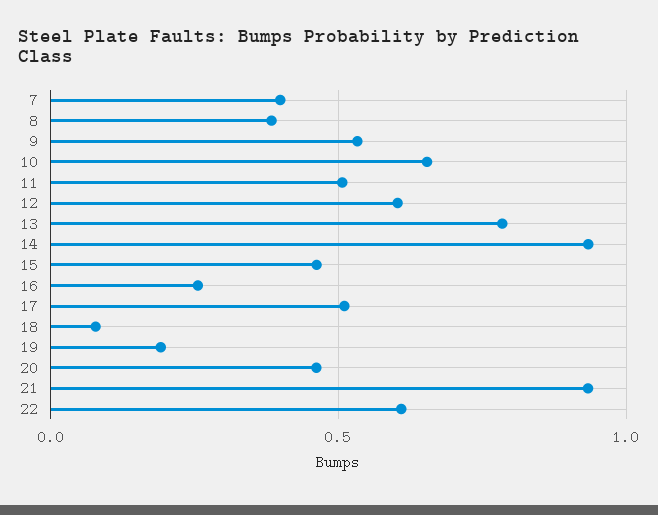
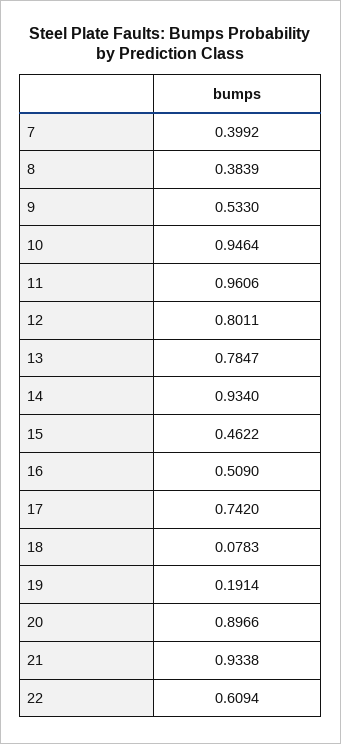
  {
    "7": 0.3992,
    "8": 0.3839,
    "9": 0.533,
-   "10": 0.65,
+   "10": 0.9464,
-   "11": 0.5,
+   "11": 0.9606,
-   "12": 0.6,
+   "12": 0.8011,
    "13": 0.7847,
    "14": 0.934,
    "15": 0.4622,
-   "16": 0.25,
+   "16": 0.509,
-   "17": 0.5,
+   "17": 0.742,
    "18": 0.0783,
    "19": 0.1914,
-   "20": 0.45,
+   "20": 0.8966,
    "21": 0.9338,
    "22": 0.6094
  }

